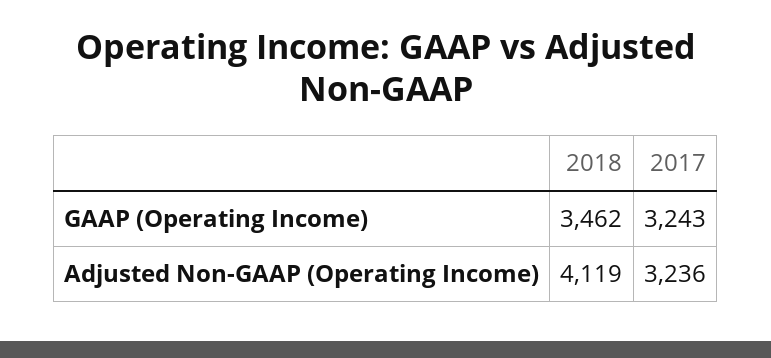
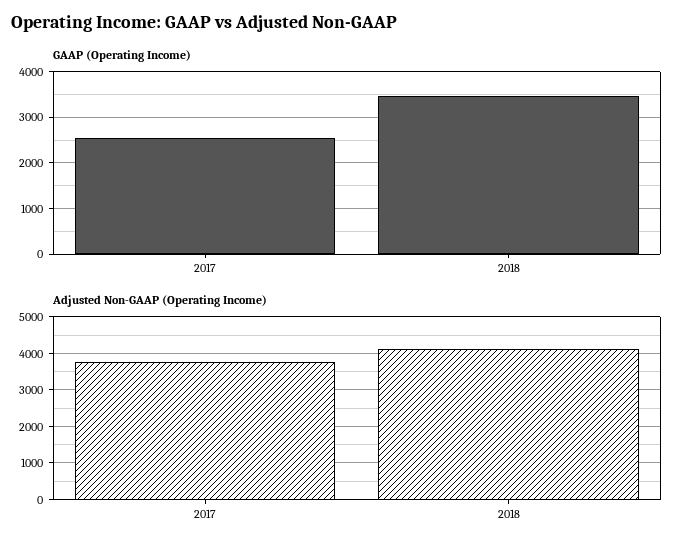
  {
    "GAAP (Operating Income)": {
      "2018": 3462,
-     "2017": 3243
+     "2017": 2600
    },
    "Adjusted Non-GAAP (Operating Income)": {
      "2018": 4119,
-     "2017": 3236
+     "2017": 3800
    }
  }

